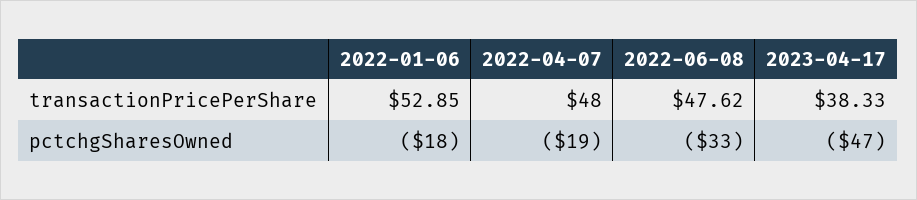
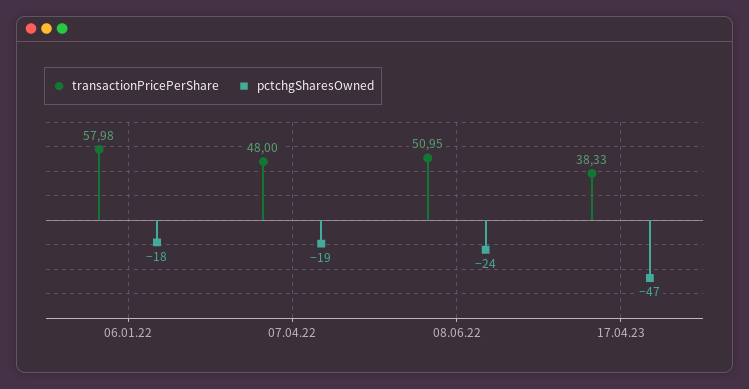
  {
    "transactionPricePerShare": {
-     "2022-01-06": 52.85,
+     "2022-01-06": 57.98,
      "2022-04-07": 48,
-     "2022-06-08": 47.62,
+     "2022-06-08": 50.95,
      "2023-04-17": 38.33
    },
    "pctchgSharesOwned": {
      "2022-01-06": -18,
      "2022-04-07": -19,
-     "2022-06-08": -33,
+     "2022-06-08": -24,
      "2023-04-17": -47
    }
  }

